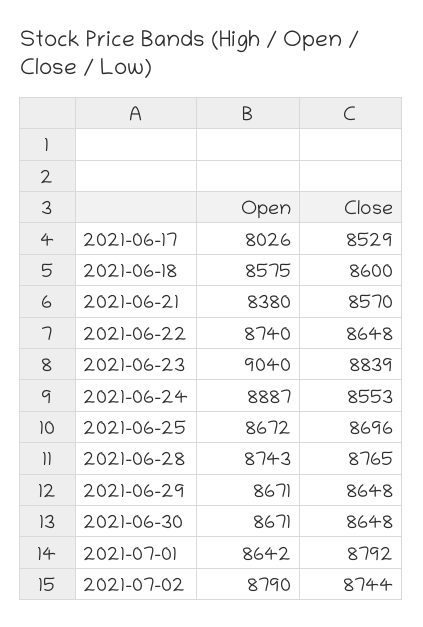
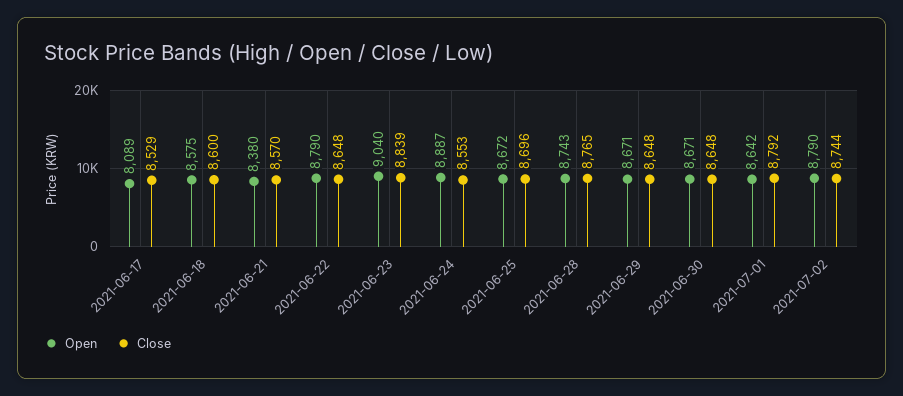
  {
    "Open": {
-     "2021-06-17": 8026,
+     "2021-06-17": 8089,
      "2021-06-18": 8575,
      "2021-06-21": 8380,
-     "2021-06-22": 8740,
+     "2021-06-22": 8790,
      "2021-06-23": 9040,
      "2021-06-24": 8887,
      "2021-06-25": 8672,
      "2021-06-28": 8743,
      "2021-06-29": 8671,
      "2021-06-30": 8671,
      "2021-07-01": 8642,
      "2021-07-02": 8790
    },
    "Close": {
      "2021-06-17": 8529,
      "2021-06-18": 8600,
      "2021-06-21": 8570,
      "2021-06-22": 8648,
      "2021-06-23": 8839,
      "2021-06-24": 8553,
      "2021-06-25": 8696,
      "2021-06-28": 8765,
      "2021-06-29": 8648,
      "2021-06-30": 8648,
      "2021-07-01": 8792,
      "2021-07-02": 8744
    }
  }

